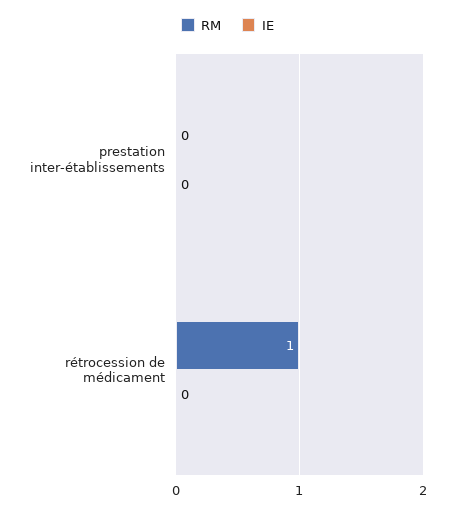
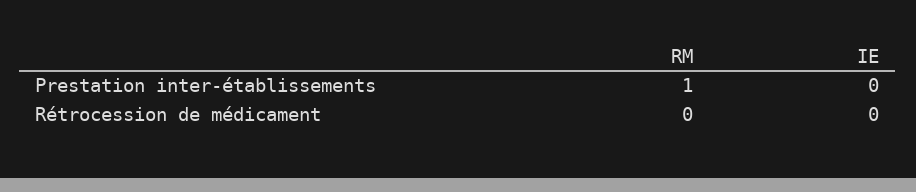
  {
    "RM": {
-     "prestation inter-établissements": 0,
+     "prestation inter-établissements": 1,
-     "rétrocession de médicament": 1
+     "rétrocession de médicament": 0
    },
    "IE": {
      "prestation inter-établissements": 0,
      "rétrocession de médicament": 0
    }
  }

